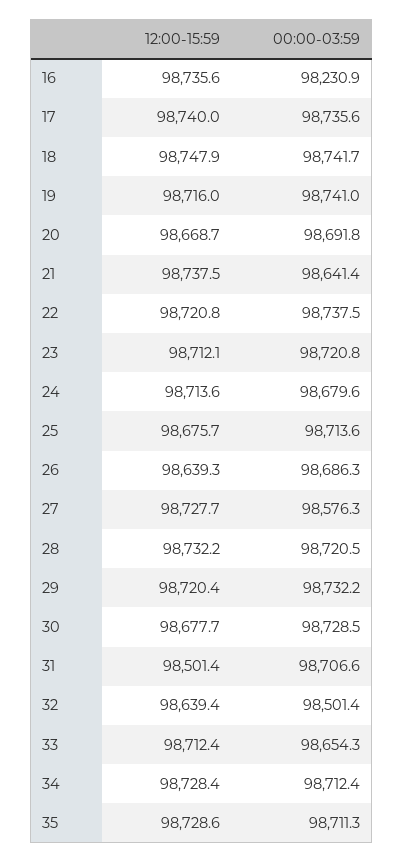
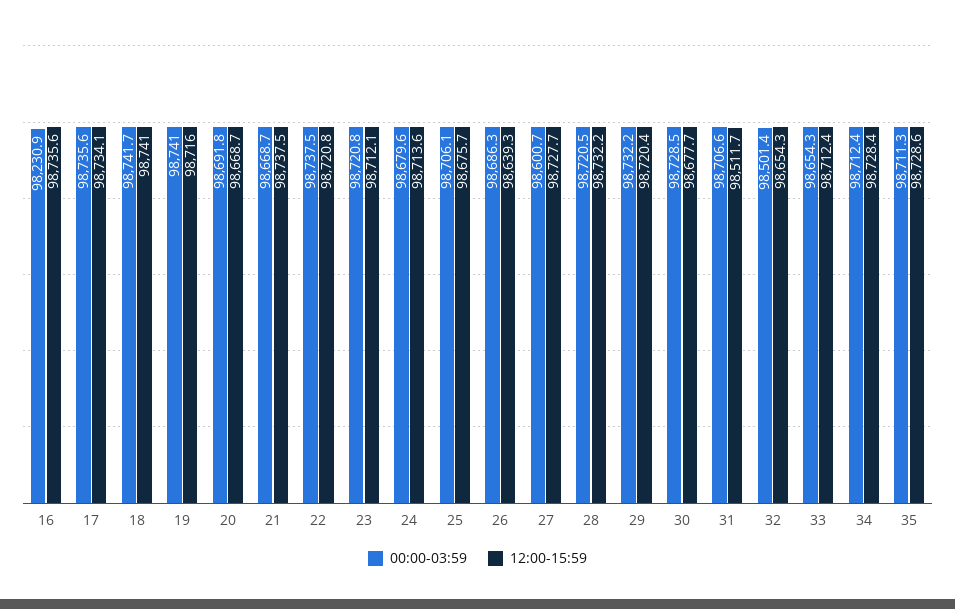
  {
    "12:00-15:59": {
      "16": 98735.6,
-     "17": 98740,
+     "17": 98734.1,
-     "18": 98747.9,
+     "18": 98741,
      "19": 98716,
      "20": 98668.7,
      "21": 98737.5,
      "22": 98720.8,
      "23": 98712.1,
      "24": 98713.6,
      "25": 98675.7,
      "26": 98639.3,
      "27": 98727.7,
      "28": 98732.2,
      "29": 98720.4,
      "30": 98677.7,
-     "31": 98501.4,
+     "31": 98511.7,
-     "32": 98639.4,
+     "32": 98654.3,
      "33": 98712.4,
      "34": 98728.4,
      "35": 98728.6
    },
    "00:00-03:59": {
      "16": 98230.9,
      "17": 98735.6,
      "18": 98741.7,
      "19": 98741,
      "20": 98691.8,
-     "21": 98641.4,
+     "21": 98668.7,
      "22": 98737.5,
      "23": 98720.8,
      "24": 98679.6,
-     "25": 98713.6,
+     "25": 98706.1,
      "26": 98686.3,
-     "27": 98576.3,
+     "27": 98600.7,
      "28": 98720.5,
      "29": 98732.2,
      "30": 98728.5,
      "31": 98706.6,
      "32": 98501.4,
      "33": 98654.3,
      "34": 98712.4,
      "35": 98711.3
    }
  }

